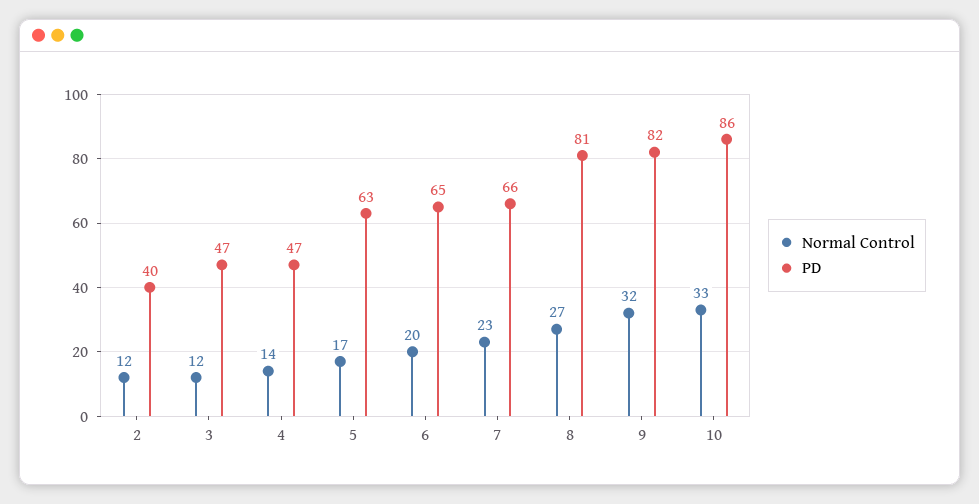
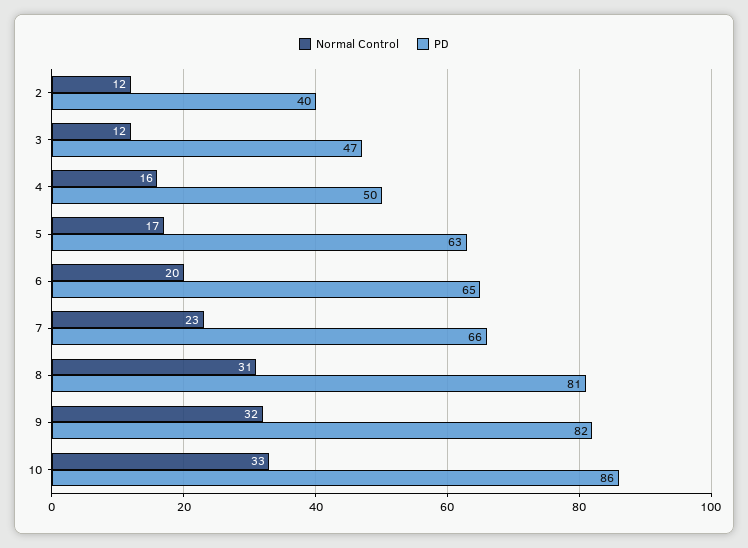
  {
    "Normal Control": {
      "2": 12,
      "3": 12,
-     "4": 14,
+     "4": 16,
      "5": 17,
      "6": 20,
      "7": 23,
-     "8": 27,
+     "8": 31,
      "9": 32,
      "10": 33
    },
    "PD": {
      "2": 40,
      "3": 47,
-     "4": 47,
+     "4": 50,
      "5": 63,
      "6": 65,
      "7": 66,
      "8": 81,
      "9": 82,
      "10": 86
    }
  }

